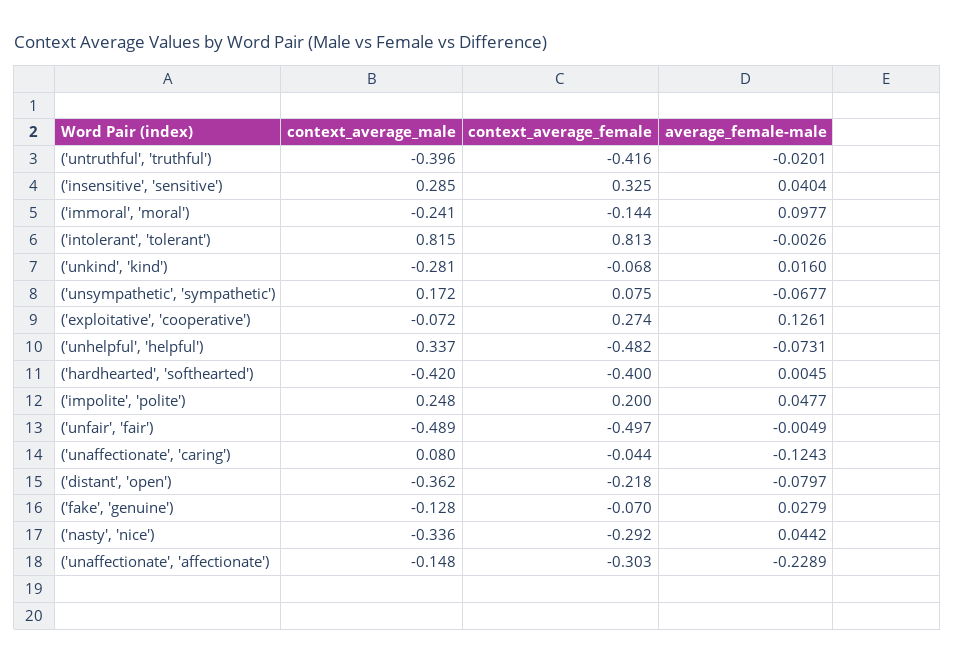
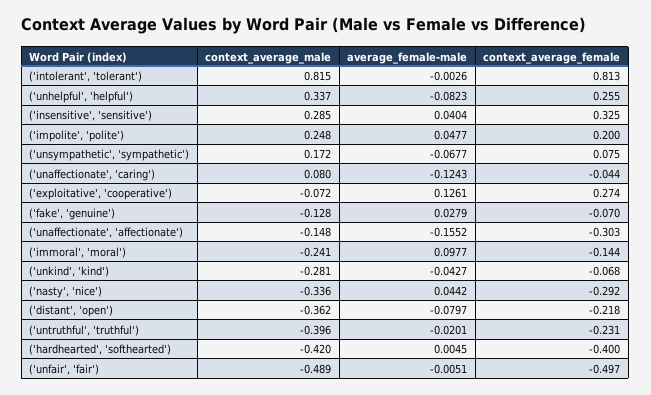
  {
    "context_average_male": {
      "('untruthful', 'truthful')": -0.396,
      "('insensitive', 'sensitive')": 0.285,
      "('immoral', 'moral')": -0.241,
      "('intolerant', 'tolerant')": 0.815,
      "('unkind', 'kind')": -0.281,
      "('unsympathetic', 'sympathetic')": 0.172,
      "('exploitative', 'cooperative')": -0.072,
      "('unhelpful', 'helpful')": 0.337,
      "('hardhearted', 'softhearted')": -0.42,
      "('impolite', 'polite')": 0.248,
      "('unfair', 'fair')": -0.489,
      "('unaffectionate', 'caring')": 0.08,
      "('distant', 'open')": -0.362,
      "('fake', 'genuine')": -0.128,
      "('nasty', 'nice')": -0.336,
      "('unaffectionate', 'affectionate')": -0.148
    },
    "context_average_female": {
-     "('untruthful', 'truthful')": -0.416,
+     "('untruthful', 'truthful')": -0.231,
      "('insensitive', 'sensitive')": 0.325,
      "('immoral', 'moral')": -0.144,
      "('intolerant', 'tolerant')": 0.813,
      "('unkind', 'kind')": -0.068,
      "('unsympathetic', 'sympathetic')": 0.075,
      "('exploitative', 'cooperative')": 0.274,
-     "('unhelpful', 'helpful')": -0.482,
+     "('unhelpful', 'helpful')": 0.255,
      "('hardhearted', 'softhearted')": -0.4,
      "('impolite', 'polite')": 0.2,
      "('unfair', 'fair')": -0.497,
      "('unaffectionate', 'caring')": -0.044,
      "('distant', 'open')": -0.218,
      "('fake', 'genuine')": -0.07,
      "('nasty', 'nice')": -0.292,
      "('unaffectionate', 'affectionate')": -0.303
    },
    "average_female-male": {
      "('untruthful', 'truthful')": -0.0201,
      "('insensitive', 'sensitive')": 0.0404,
      "('immoral', 'moral')": 0.0977,
      "('intolerant', 'tolerant')": -0.0026,
-     "('unkind', 'kind')": 0.016,
+     "('unkind', 'kind')": -0.0427,
      "('unsympathetic', 'sympathetic')": -0.0677,
      "('exploitative', 'cooperative')": 0.1261,
-     "('unhelpful', 'helpful')": -0.0731,
+     "('unhelpful', 'helpful')": -0.0823,
      "('hardhearted', 'softhearted')": 0.0045,
      "('impolite', 'polite')": 0.0477,
-     "('unfair', 'fair')": -0.0049,
+     "('unfair', 'fair')": -0.0051,
      "('unaffectionate', 'caring')": -0.1243,
      "('distant', 'open')": -0.0797,
      "('fake', 'genuine')": 0.0279,
      "('nasty', 'nice')": 0.0442,
-     "('unaffectionate', 'affectionate')": -0.2289
+     "('unaffectionate', 'affectionate')": -0.1552
    }
  }

